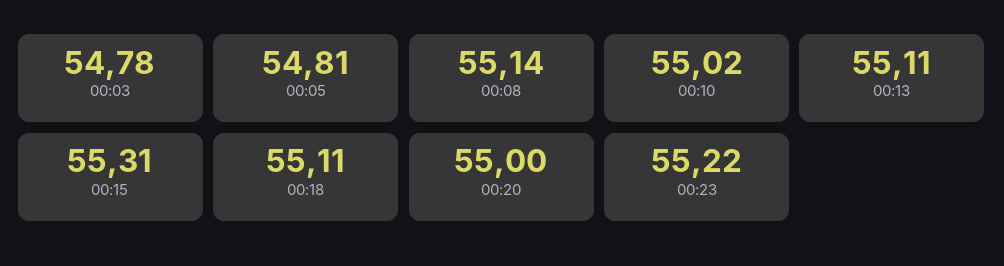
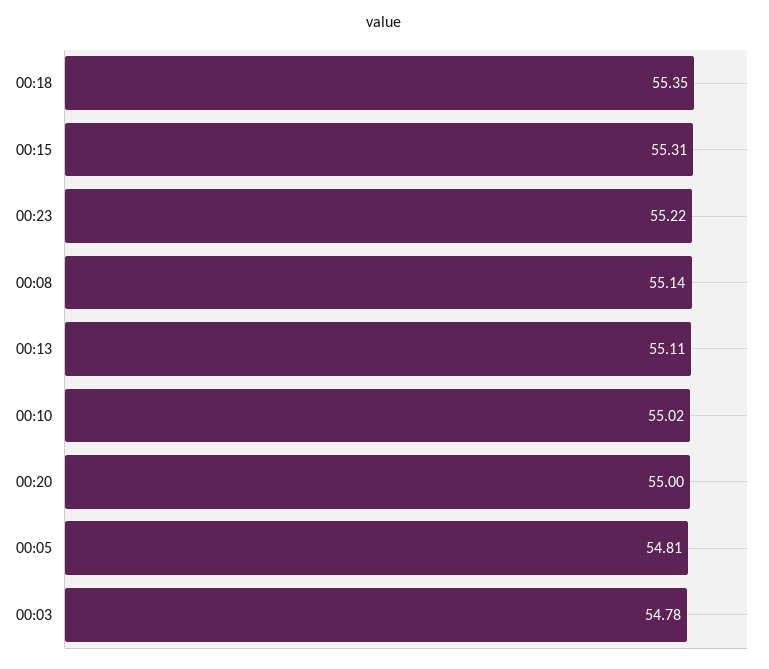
  {
    "00:03": 54.78,
    "00:05": 54.81,
    "00:08": 55.14,
    "00:10": 55.02,
    "00:13": 55.11,
    "00:15": 55.31,
-   "00:18": 55.11,
+   "00:18": 55.35,
    "00:20": 55,
    "00:23": 55.22
  }

